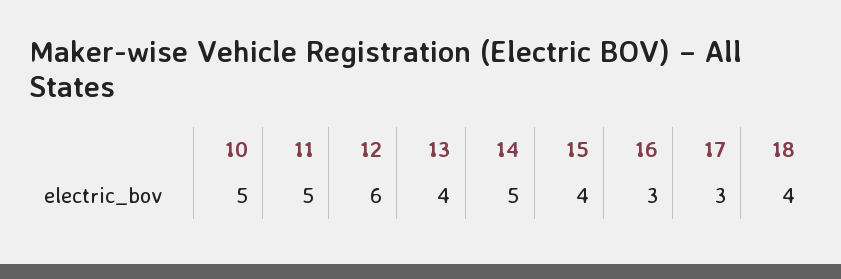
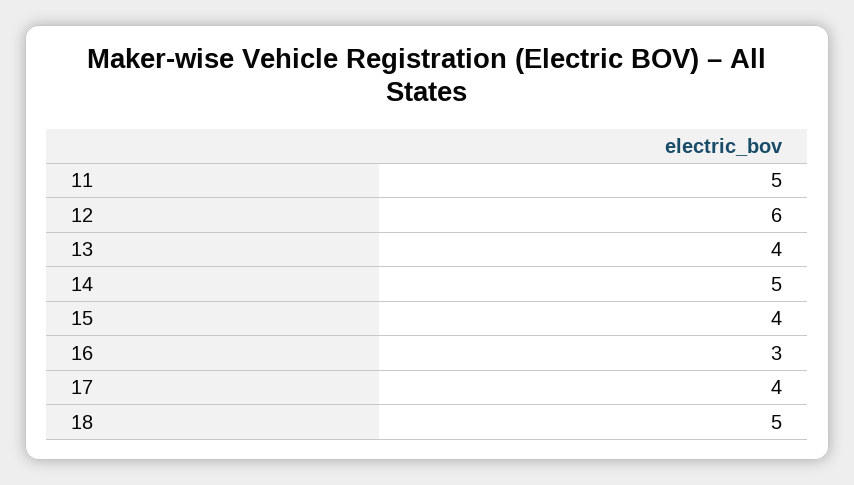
  {
-   "10": 5,
    "11": 5,
    "12": 6,
    "13": 4,
    "14": 5,
    "15": 4,
    "16": 3,
-   "17": 3,
+   "17": 4,
-   "18": 4
+   "18": 5
  }

